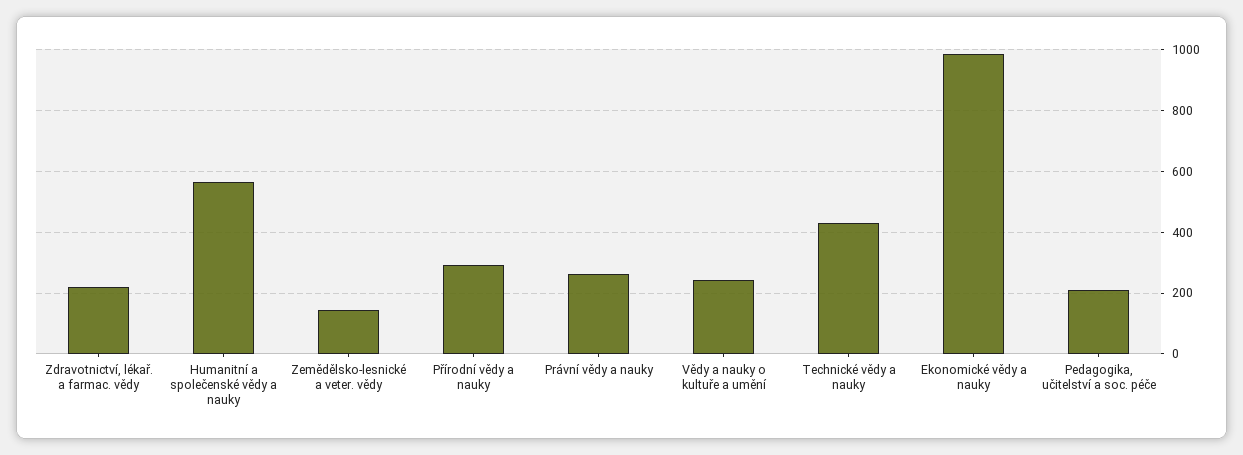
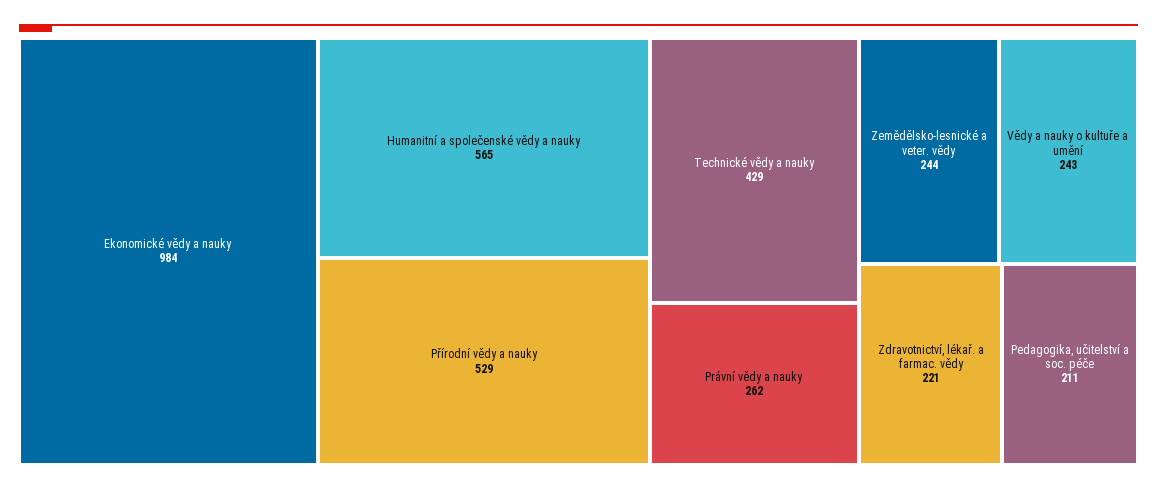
  {
    "Zdravotnictví, lékař. a farmac. vědy": 221,
    "Humanitní a společenské vědy a nauky": 565,
-   "Zemědělsko-lesnické a veter. vědy": 140,
+   "Zemědělsko-lesnické a veter. vědy": 244,
-   "Přírodní vědy a nauky": 300,
+   "Přírodní vědy a nauky": 529,
    "Právní vědy a nauky": 262,
    "Vědy a nauky o kultuře a umění": 243,
    "Technické vědy a nauky": 429,
    "Ekonomické vědy a nauky": 984,
    "Pedagogika, učitelství a soc. péče": 211
  }

